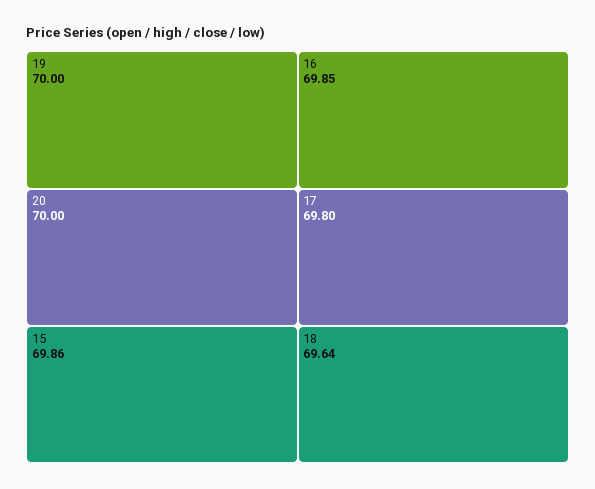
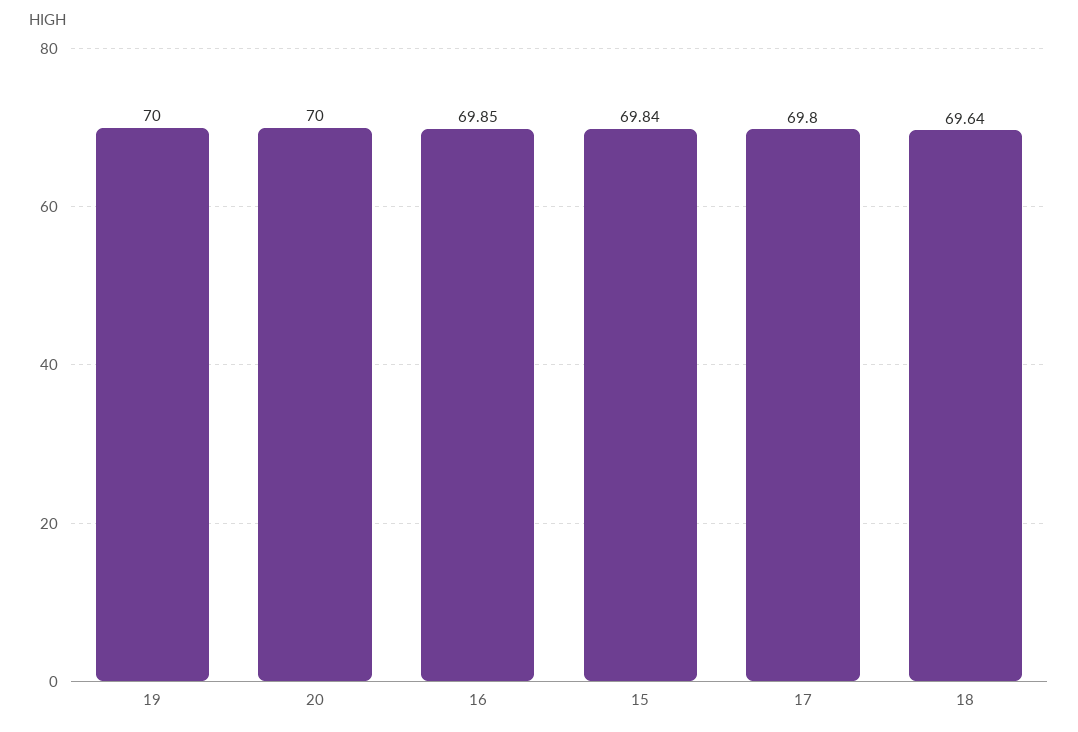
  {
    "19": 70,
    "20": 70,
-   "15": 69.86,
+   "15": 69.84,
    "16": 69.85,
    "17": 69.8,
    "18": 69.64
  }

